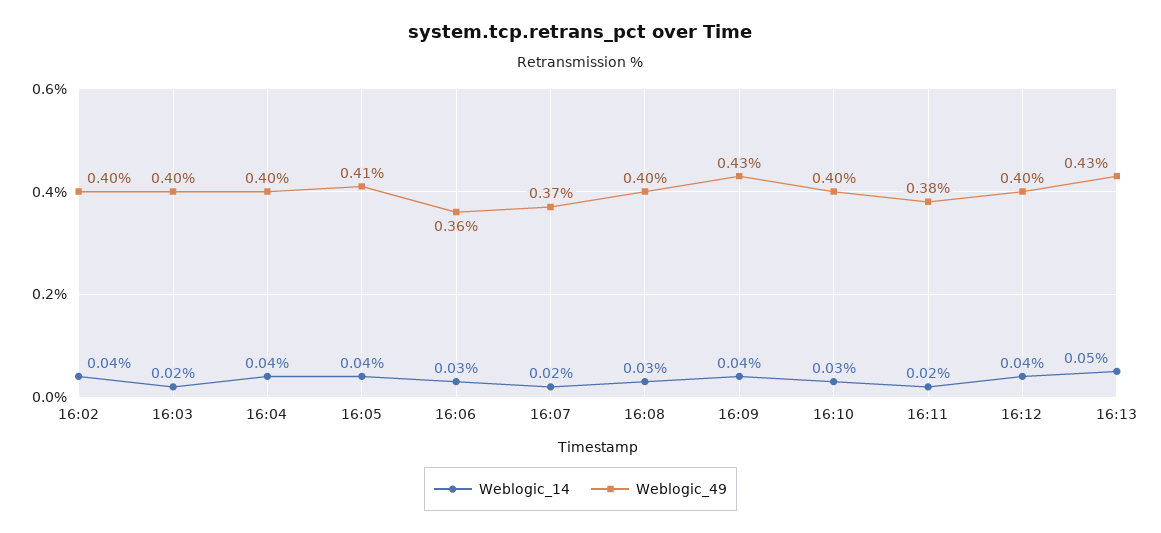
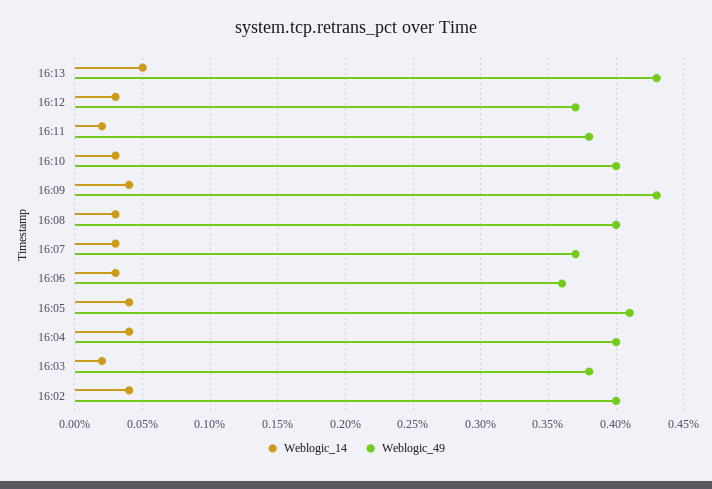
  {
    "Weblogic_14": {
      "16:02": 0.04,
      "16:03": 0.02,
      "16:04": 0.04,
      "16:05": 0.04,
      "16:06": 0.03,
-     "16:07": 0.02,
+     "16:07": 0.03,
      "16:08": 0.03,
      "16:09": 0.04,
      "16:10": 0.03,
      "16:11": 0.02,
-     "16:12": 0.04,
+     "16:12": 0.03,
      "16:13": 0.05
    },
    "Weblogic_49": {
      "16:02": 0.4,
-     "16:03": 0.4,
+     "16:03": 0.38,
      "16:04": 0.4,
      "16:05": 0.41,
      "16:06": 0.36,
      "16:07": 0.37,
      "16:08": 0.4,
      "16:09": 0.43,
      "16:10": 0.4,
      "16:11": 0.38,
-     "16:12": 0.4,
+     "16:12": 0.37,
      "16:13": 0.43
    }
  }

